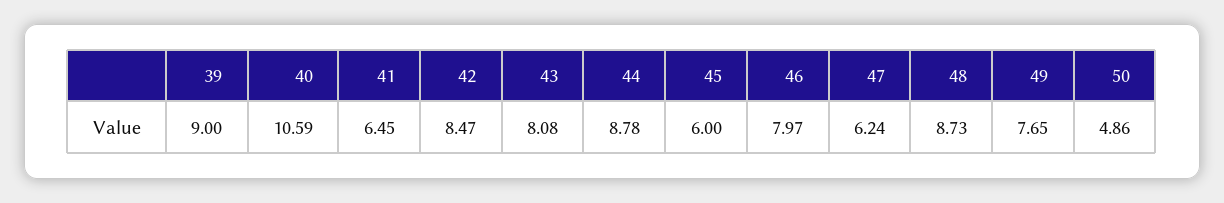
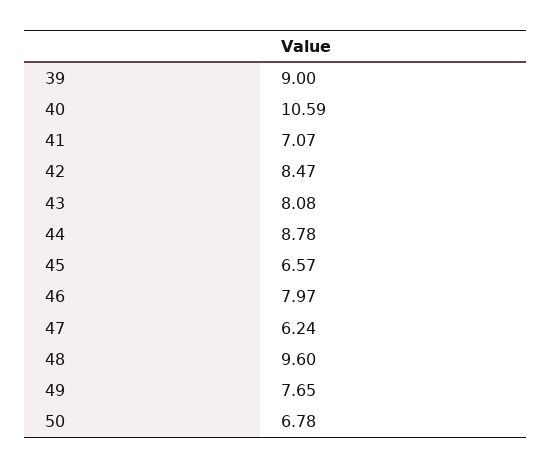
  {
    "39": 9,
    "40": 10.59,
-   "41": 6.45,
+   "41": 7.07,
    "42": 8.47,
    "43": 8.08,
    "44": 8.78,
-   "45": 6,
+   "45": 6.57,
    "46": 7.97,
    "47": 6.24,
-   "48": 8.73,
+   "48": 9.6,
    "49": 7.65,
-   "50": 4.86
+   "50": 6.78
  }

